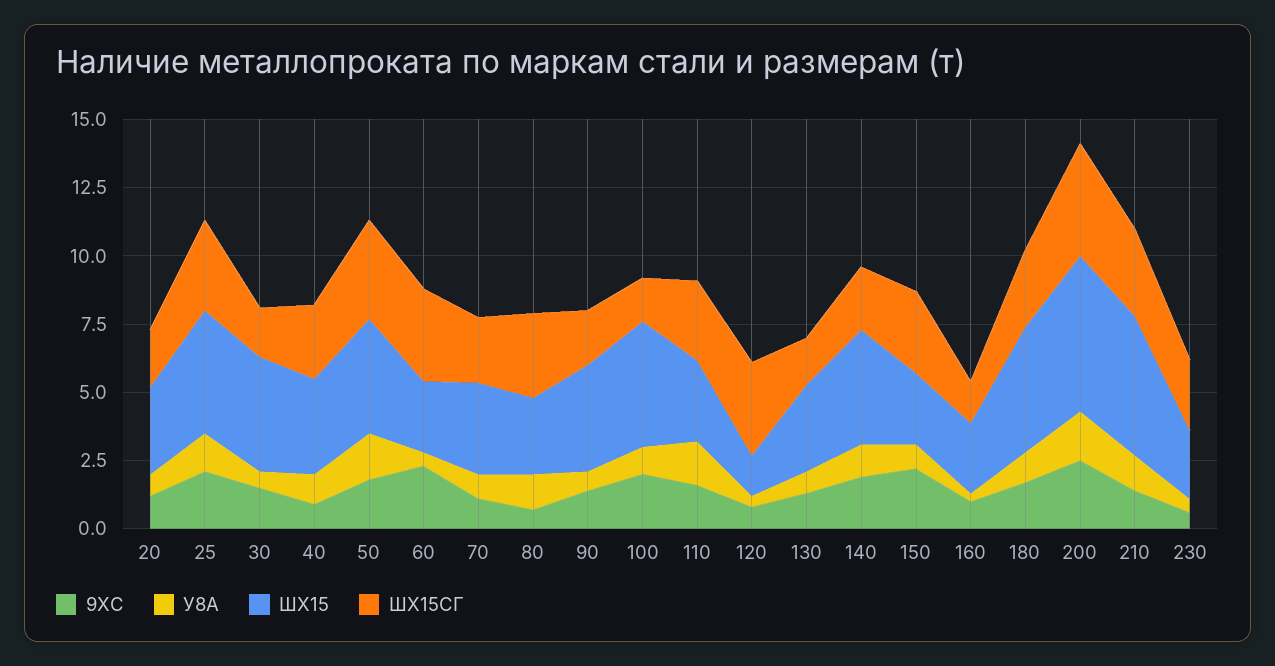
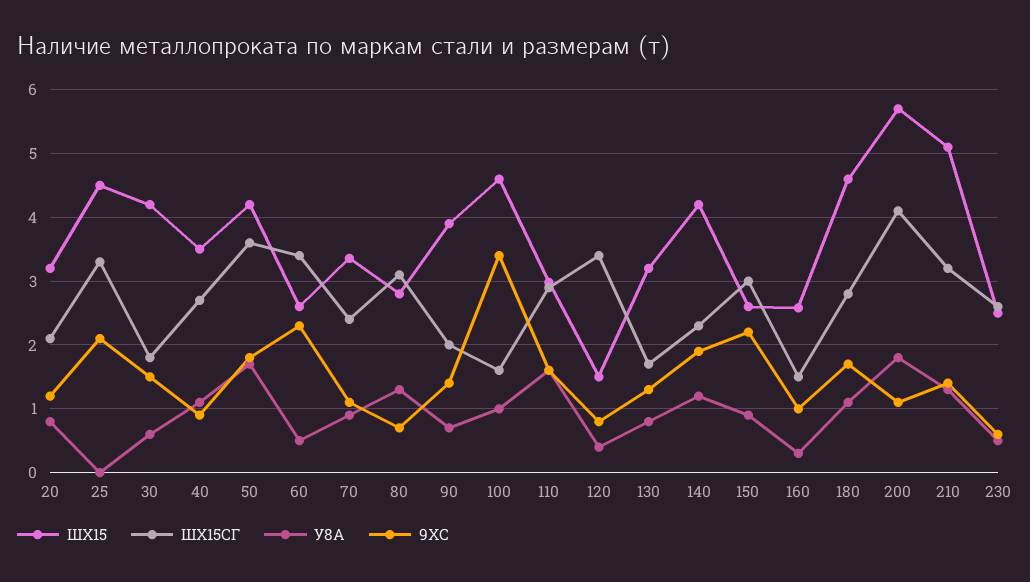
  {
    "9ХС": {
      "20": 1.2,
      "25": 2.1,
      "30": 1.5,
      "40": 0.9,
      "50": 1.8,
      "60": 2.3,
      "70": 1.1,
      "80": 0.7,
      "90": 1.4,
-     "100": 2,
+     "100": 3.4,
      "110": 1.6,
      "120": 0.8,
      "130": 1.3,
      "140": 1.9,
      "150": 2.2,
      "160": 1,
      "180": 1.7,
-     "200": 2.5,
+     "200": 1.1,
      "210": 1.4,
      "230": 0.6
    },
    "У8А": {
      "20": 0.8,
-     "25": 1.5,
+     "25": 0,
      "30": 0.6,
      "40": 1.1,
      "50": 1.7,
      "60": 0.5,
      "70": 0.9,
      "80": 1.3,
      "90": 0.7,
      "100": 1,
      "110": 1.6,
      "120": 0.4,
      "130": 0.8,
      "140": 1.2,
      "150": 0.9,
      "160": 0.3,
      "180": 1.1,
      "200": 1.8,
      "210": 1.3,
      "230": 0.5
    },
    "ШХ15": {
      "20": 3.2,
      "25": 4.5,
      "30": 4.2,
      "40": 3.5,
      "50": 4.2,
      "60": 2.6,
      "70": 3.4,
      "80": 2.8,
      "90": 3.9,
      "100": 4.6,
      "110": 3,
      "120": 1.5,
      "130": 3.2,
      "140": 4.2,
      "150": 2.6,
      "160": 2.6,
      "180": 4.6,
      "200": 5.7,
      "210": 5.1,
      "230": 2.5
    },
    "ШХ15СГ": {
      "20": 2.1,
      "25": 3.3,
      "30": 1.8,
      "40": 2.7,
      "50": 3.6,
      "60": 3.4,
      "70": 2.4,
      "80": 3.1,
      "90": 2,
      "100": 1.6,
      "110": 2.9,
      "120": 3.4,
      "130": 1.7,
      "140": 2.3,
      "150": 3,
      "160": 1.5,
      "180": 2.8,
      "200": 4.1,
      "210": 3.2,
      "230": 2.6
    }
  }

